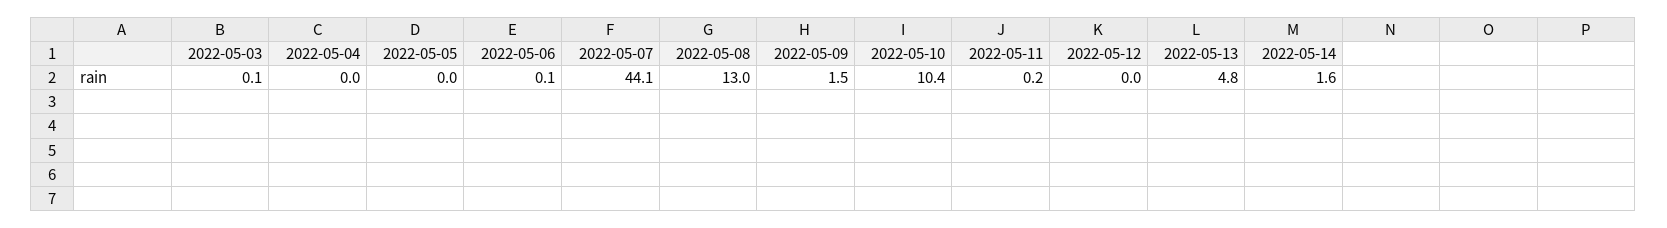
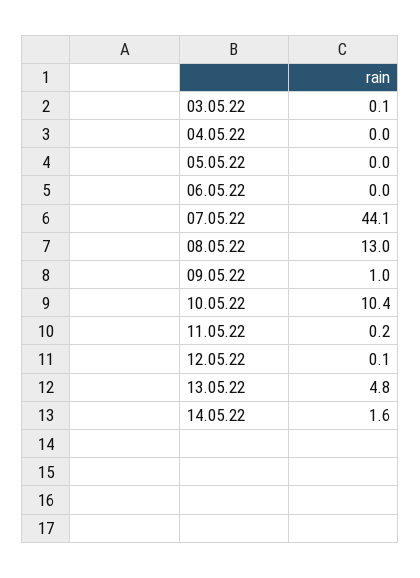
  {
    "2022-05-03": 0.1,
    "2022-05-04": 0,
    "2022-05-05": 0,
-   "2022-05-06": 0.1,
+   "2022-05-06": 0,
    "2022-05-07": 44.1,
    "2022-05-08": 13,
-   "2022-05-09": 1.5,
+   "2022-05-09": 1,
    "2022-05-10": 10.4,
    "2022-05-11": 0.2,
-   "2022-05-12": 0,
+   "2022-05-12": 0.1,
    "2022-05-13": 4.8,
    "2022-05-14": 1.6
  }

